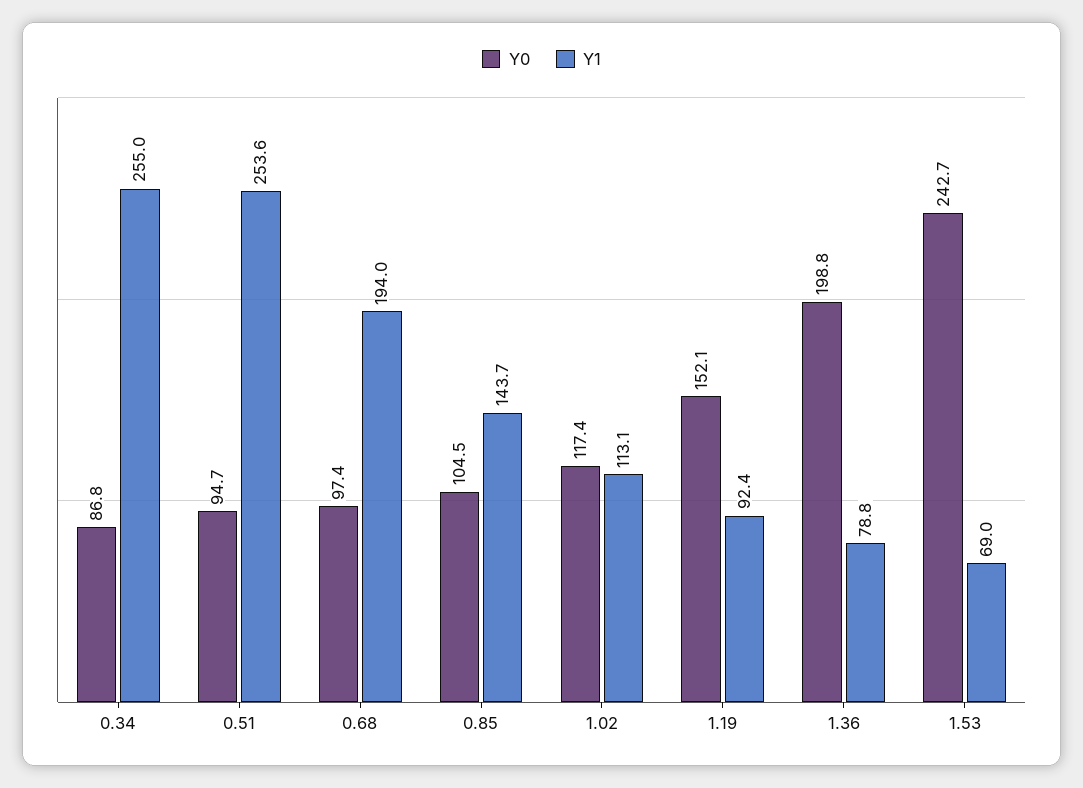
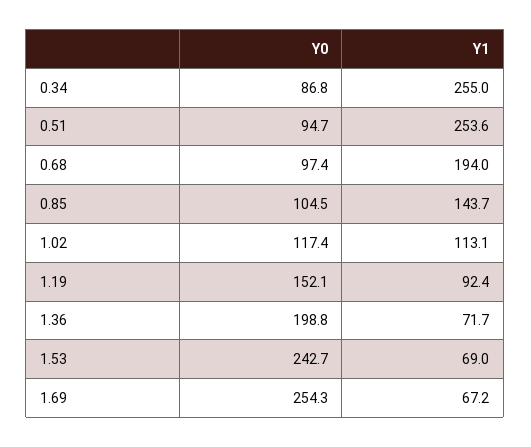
  {
    "Y0": {
      "0.34": 86.8,
      "0.51": 94.7,
      "0.68": 97.4,
      "0.85": 104.5,
      "1.02": 117.4,
      "1.19": 152.1,
      "1.36": 198.8,
-     "1.53": 242.7
+     "1.53": 242.7,
+     "1.69": 254.3
    },
    "Y1": {
      "0.34": 255,
      "0.51": 253.6,
      "0.68": 194,
      "0.85": 143.7,
      "1.02": 113.1,
      "1.19": 92.4,
-     "1.36": 78.8,
+     "1.36": 71.7,
-     "1.53": 69
+     "1.53": 69,
+     "1.69": 67.2
    }
  }

